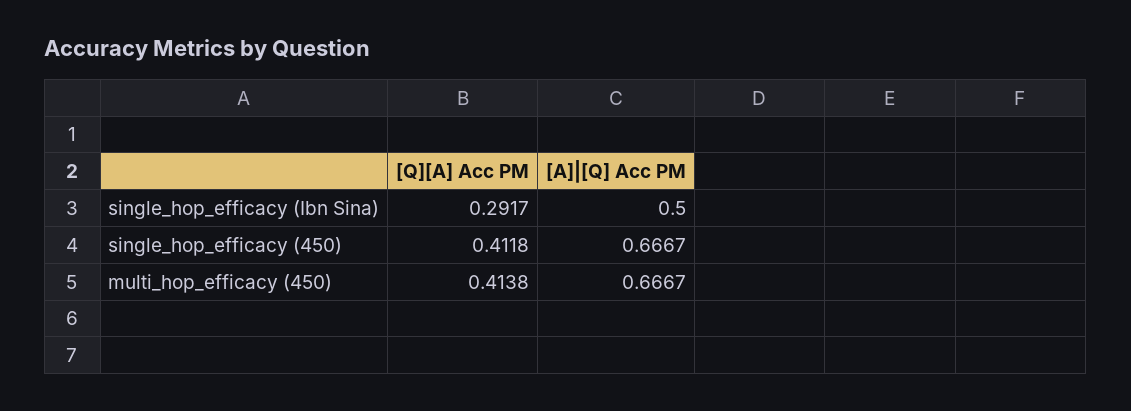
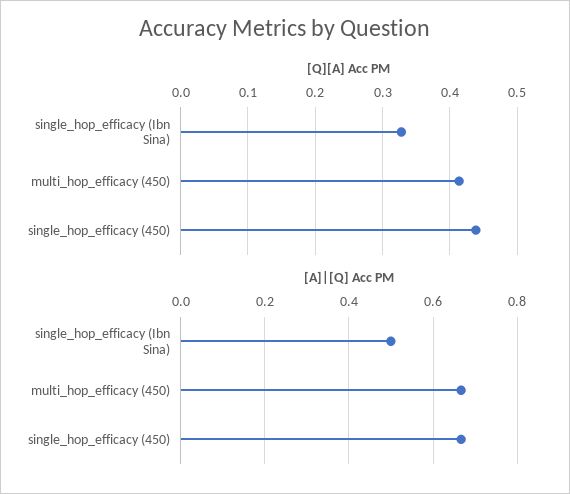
  {
    "[Q][A] Acc PM": {
-     "single_hop_efficacy (Ibn Sina)": 0.2917,
+     "single_hop_efficacy (Ibn Sina)": 0.33,
-     "single_hop_efficacy (450)": 0.4118,
+     "single_hop_efficacy (450)": 0.44,
      "multi_hop_efficacy (450)": 0.4138
    },
    "[A]|[Q] Acc PM": {
      "single_hop_efficacy (Ibn Sina)": 0.5,
      "single_hop_efficacy (450)": 0.6667,
      "multi_hop_efficacy (450)": 0.6667
    }
  }

